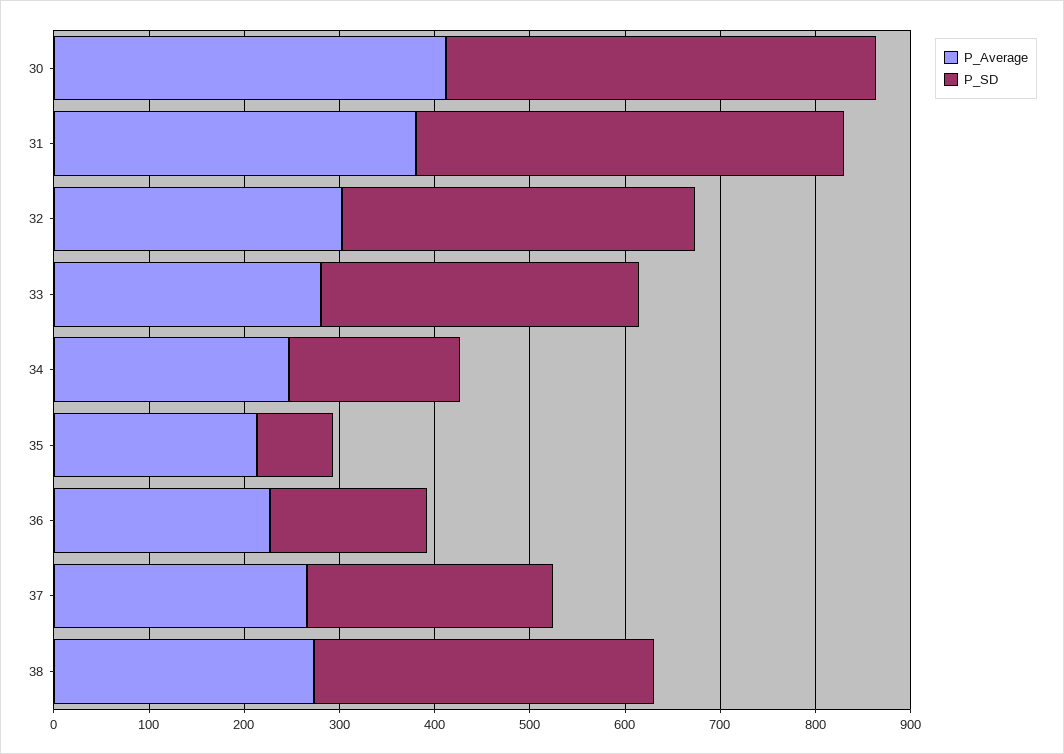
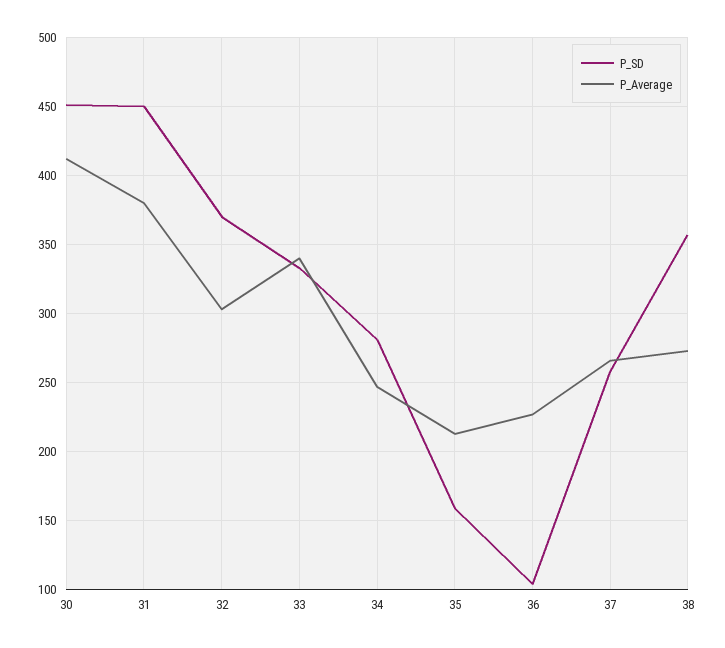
  {
    "P_Average": {
      "30": 410,
      "31": 380,
      "32": 305,
-     "33": 280,
+     "33": 340,
      "34": 245,
      "35": 215,
      "36": 225,
      "37": 265,
      "38": 275
    },
    "P_SD": {
      "30": 450,
      "31": 450,
      "32": 370,
      "33": 335,
-     "34": 180,
+     "34": 280,
-     "35": 80,
+     "35": 160,
-     "36": 160,
+     "36": 105,
      "37": 260,
      "38": 355
    }
  }

